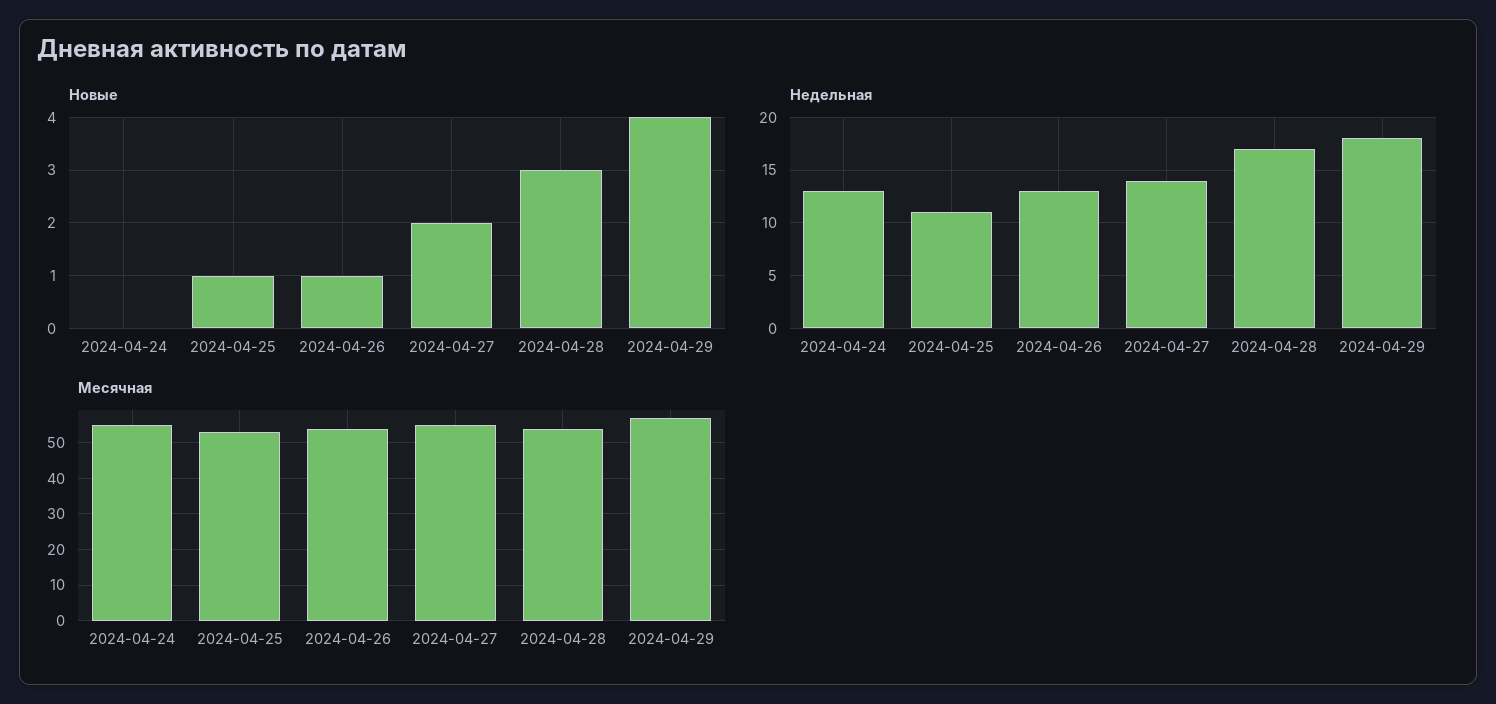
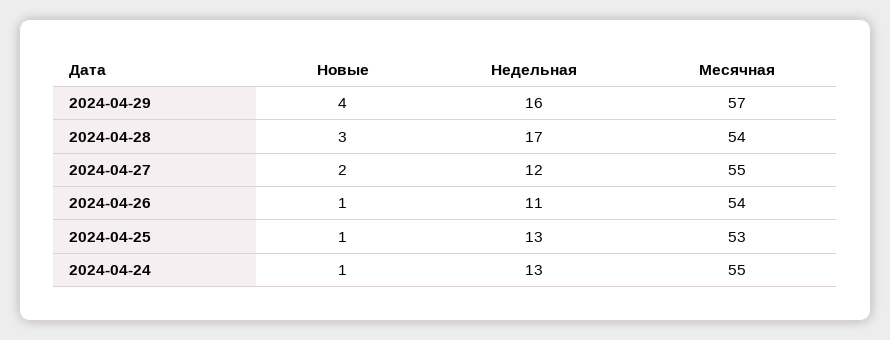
  {
    "Новые": {
-     "2024-04-24": 0,
+     "2024-04-24": 1,
      "2024-04-25": 1,
      "2024-04-26": 1,
      "2024-04-27": 2,
      "2024-04-28": 3,
      "2024-04-29": 4
    },
    "Недельная": {
      "2024-04-24": 13,
-     "2024-04-25": 11,
+     "2024-04-25": 13,
-     "2024-04-26": 13,
+     "2024-04-26": 11,
-     "2024-04-27": 14,
+     "2024-04-27": 12,
      "2024-04-28": 17,
-     "2024-04-29": 18
+     "2024-04-29": 16
    },
    "Месячная": {
      "2024-04-24": 55,
      "2024-04-25": 53,
      "2024-04-26": 54,
      "2024-04-27": 55,
      "2024-04-28": 54,
      "2024-04-29": 57
    }
  }

